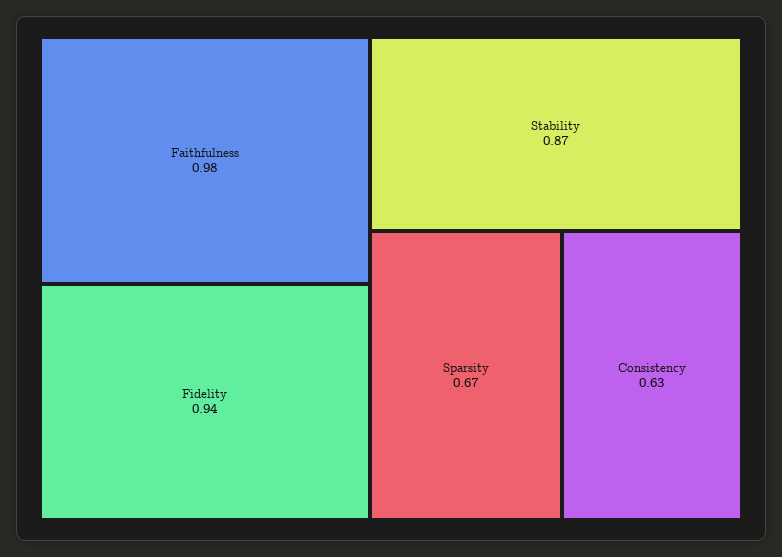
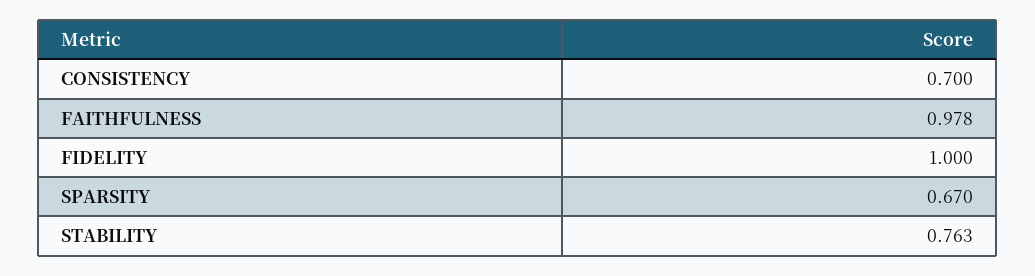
  {
    "Faithfulness": 0.978,
-   "Fidelity": 0.94,
+   "Fidelity": 1,
-   "Stability": 0.87,
+   "Stability": 0.763,
    "Sparsity": 0.67,
-   "Consistency": 0.63
+   "Consistency": 0.7
  }

